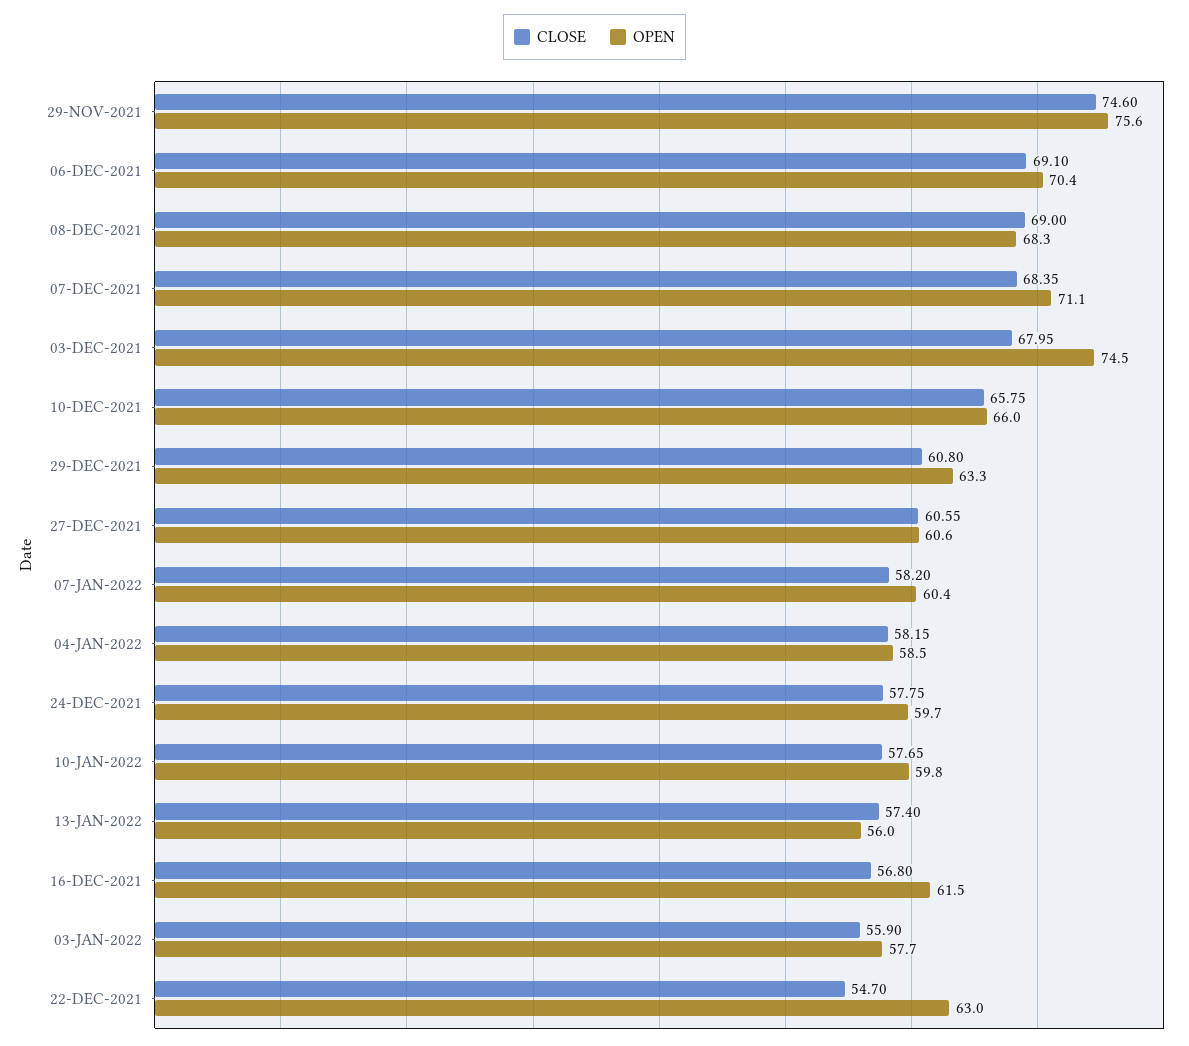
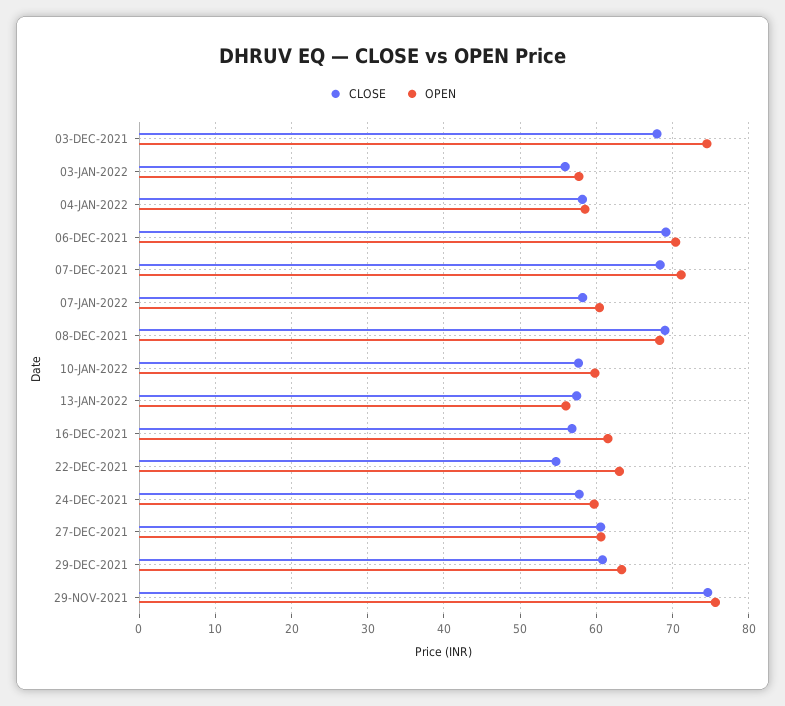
  {
    "CLOSE": {
      "29-NOV-2021": 74.6,
      "06-DEC-2021": 69.1,
      "08-DEC-2021": 69,
      "07-DEC-2021": 68.35,
      "03-DEC-2021": 67.95,
-     "10-DEC-2021": 65.75,
      "29-DEC-2021": 60.8,
      "27-DEC-2021": 60.55,
      "07-JAN-2022": 58.2,
      "04-JAN-2022": 58.15,
      "24-DEC-2021": 57.75,
      "10-JAN-2022": 57.65,
      "13-JAN-2022": 57.4,
      "16-DEC-2021": 56.8,
      "03-JAN-2022": 55.9,
      "22-DEC-2021": 54.7
    },
    "OPEN": {
      "29-NOV-2021": 75.6,
      "06-DEC-2021": 70.4,
      "08-DEC-2021": 68.3,
      "07-DEC-2021": 71.1,
      "03-DEC-2021": 74.5,
-     "10-DEC-2021": 66,
      "29-DEC-2021": 63.3,
      "27-DEC-2021": 60.6,
      "07-JAN-2022": 60.4,
      "04-JAN-2022": 58.5,
      "24-DEC-2021": 59.7,
      "10-JAN-2022": 59.8,
      "13-JAN-2022": 56,
      "16-DEC-2021": 61.5,
      "03-JAN-2022": 57.7,
      "22-DEC-2021": 63
    }
  }

